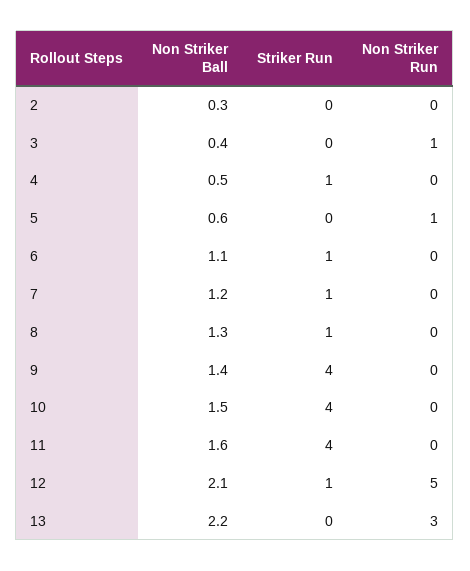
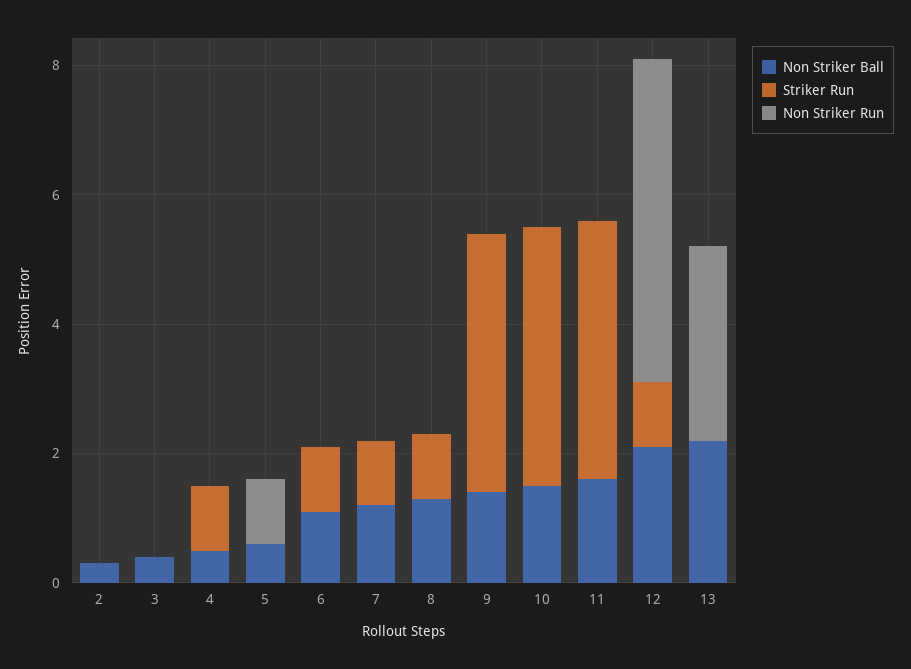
  {
    "Non Striker Ball": {
      "2": 0.3,
      "3": 0.4,
      "4": 0.5,
      "5": 0.6,
      "6": 1.1,
      "7": 1.2,
      "8": 1.3,
      "9": 1.4,
      "10": 1.5,
      "11": 1.6,
      "12": 2.1,
      "13": 2.2
    },
    "Striker Run": {
      "2": 0,
      "3": 0,
      "4": 1,
      "5": 0,
      "6": 1,
      "7": 1,
      "8": 1,
      "9": 4,
      "10": 4,
      "11": 4,
      "12": 1,
      "13": 0
    },
    "Non Striker Run": {
      "2": 0,
-     "3": 1,
+     "3": 0,
      "4": 0,
      "5": 1,
      "6": 0,
      "7": 0,
      "8": 0,
      "9": 0,
      "10": 0,
      "11": 0,
      "12": 5,
      "13": 3
    }
  }

